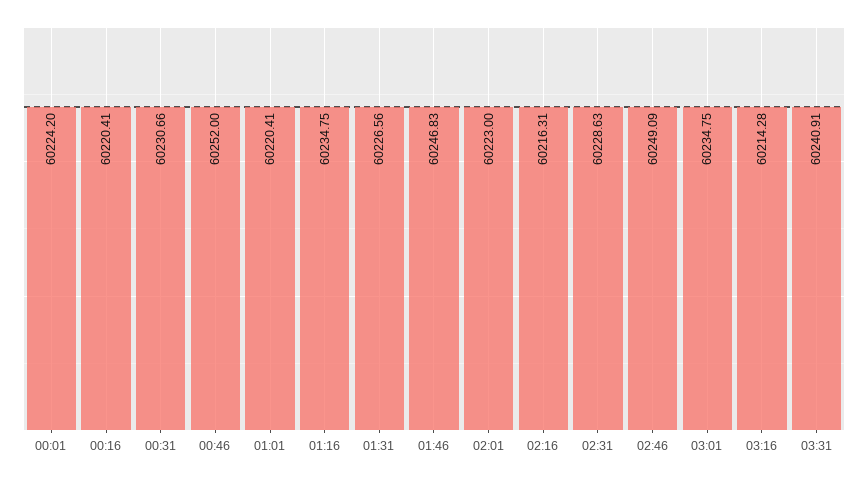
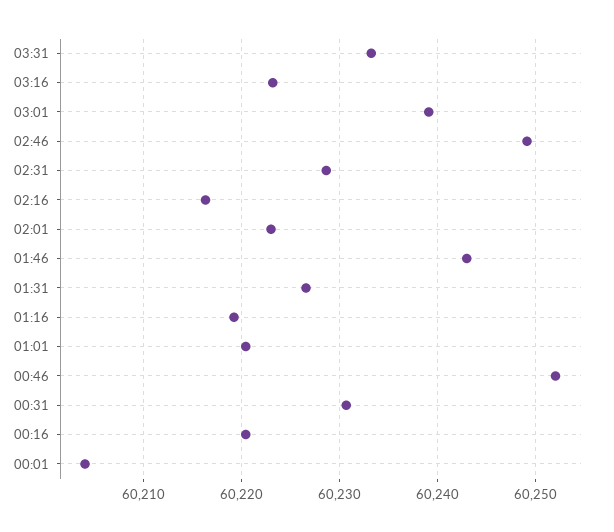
  {
-   "00:01": 60224.2,
+   "00:01": 60204,
    "00:16": 60220.41,
    "00:31": 60230.66,
    "00:46": 60252,
    "01:01": 60220.41,
-   "01:16": 60234.75,
+   "01:16": 60219,
    "01:31": 60226.56,
-   "01:46": 60246.83,
+   "01:46": 60243,
    "02:01": 60223,
    "02:16": 60216.31,
    "02:31": 60228.63,
    "02:46": 60249.09,
-   "03:01": 60234.75,
+   "03:01": 60239,
-   "03:16": 60214.28,
+   "03:16": 60223,
-   "03:31": 60240.91
+   "03:31": 60233
  }

